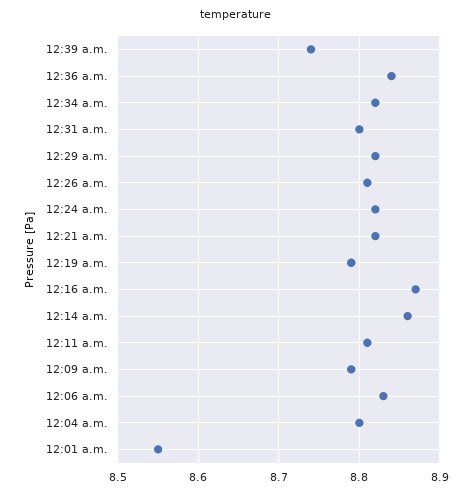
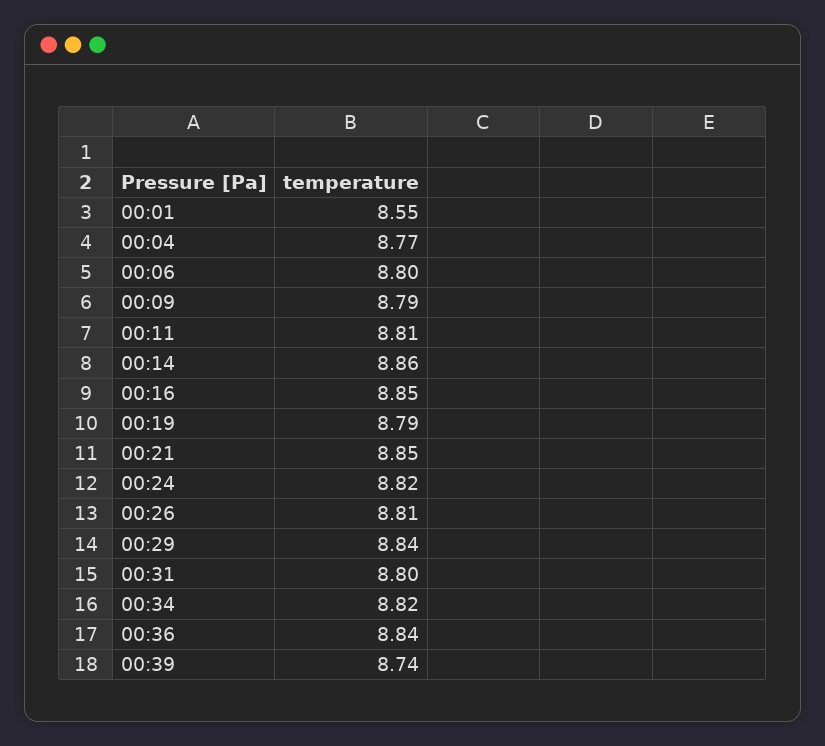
  {
    "12:39 a.m.": 8.74,
    "12:36 a.m.": 8.84,
    "12:34 a.m.": 8.82,
    "12:31 a.m.": 8.8,
-   "12:29 a.m.": 8.82,
+   "12:29 a.m.": 8.84,
    "12:26 a.m.": 8.81,
    "12:24 a.m.": 8.82,
-   "12:21 a.m.": 8.82,
+   "12:21 a.m.": 8.85,
    "12:19 a.m.": 8.79,
-   "12:16 a.m.": 8.87,
+   "12:16 a.m.": 8.85,
    "12:14 a.m.": 8.86,
    "12:11 a.m.": 8.81,
    "12:09 a.m.": 8.79,
-   "12:06 a.m.": 8.83,
+   "12:06 a.m.": 8.8,
-   "12:04 a.m.": 8.8,
+   "12:04 a.m.": 8.77,
    "12:01 a.m.": 8.55
  }

